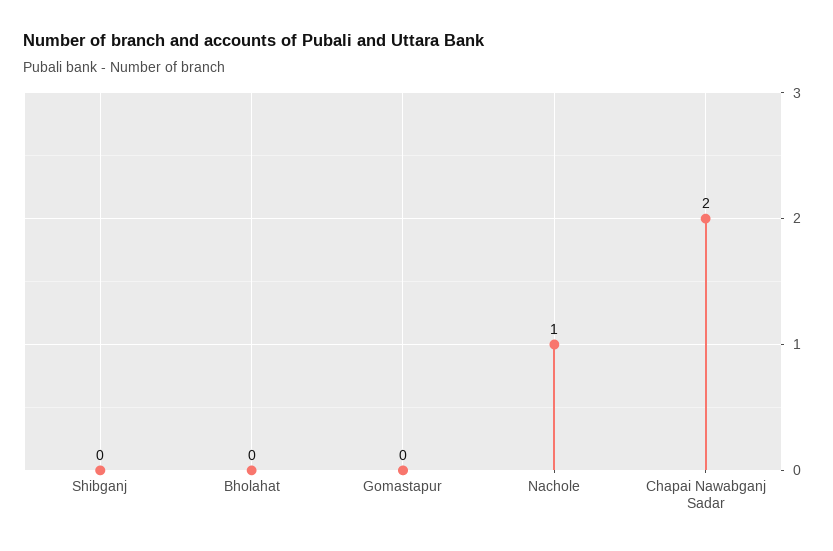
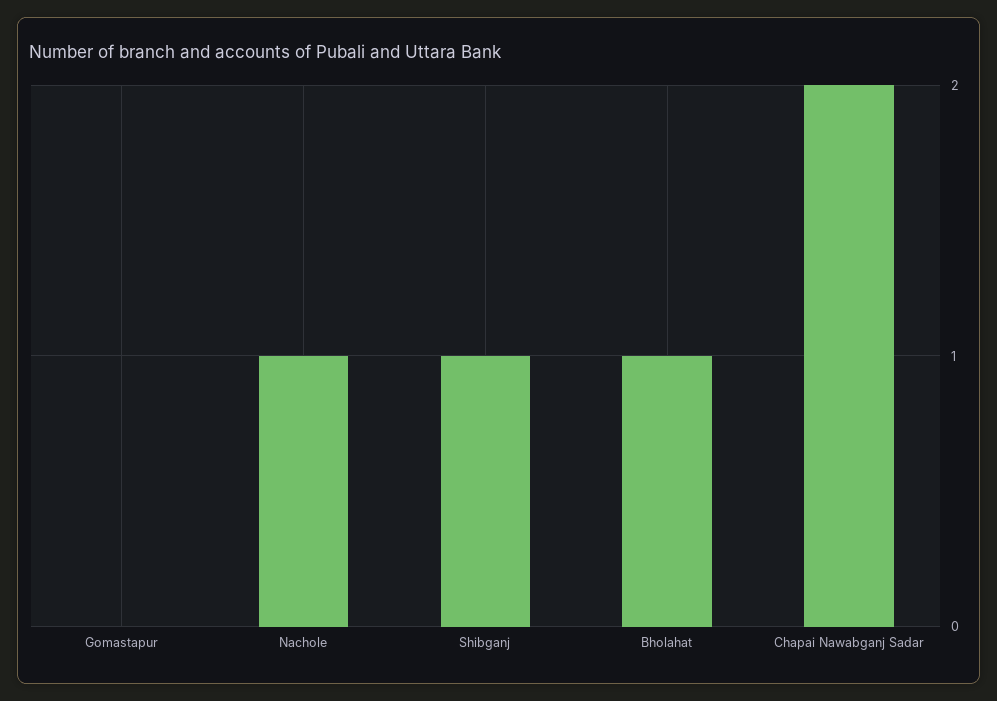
  {
-   "Shibganj": 0,
+   "Shibganj": 1,
-   "Bholahat": 0,
+   "Bholahat": 1,
    "Gomastapur": 0,
    "Nachole": 1,
    "Chapai Nawabganj Sadar": 2
  }

